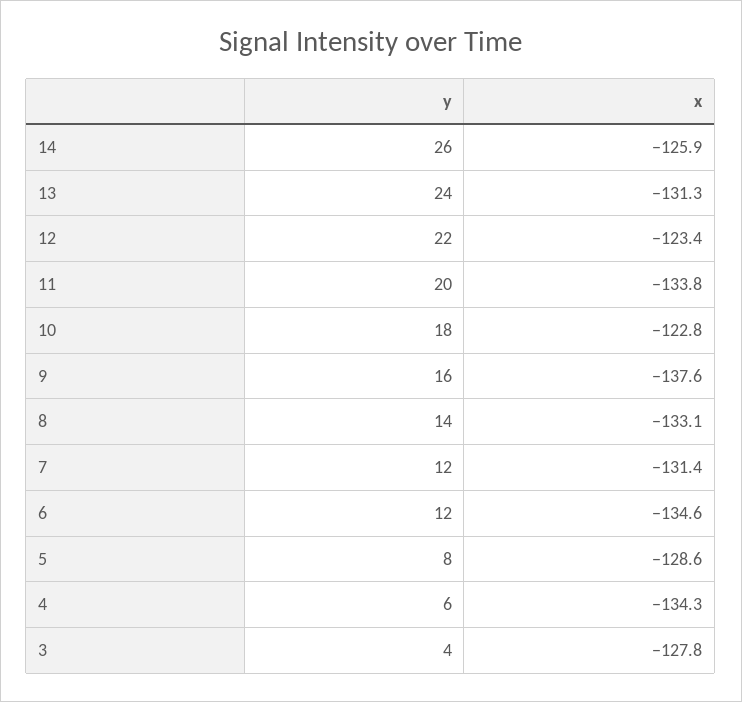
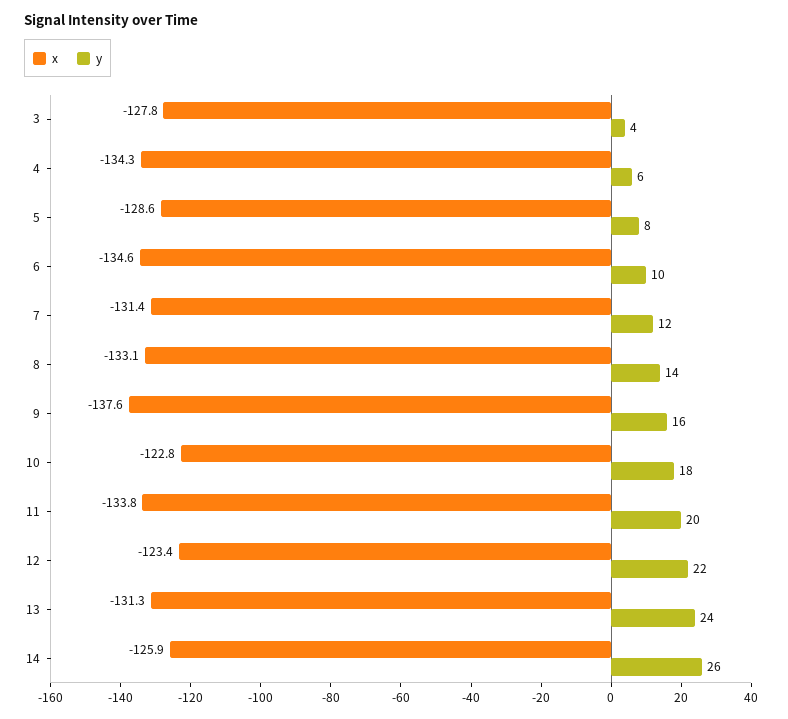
  {
    "y": {
      "14": 26,
      "13": 24,
      "12": 22,
      "11": 20,
      "10": 18,
      "9": 16,
      "8": 14,
      "7": 12,
-     "6": 12,
+     "6": 10,
      "5": 8,
      "4": 6,
      "3": 4
    },
    "x": {
      "14": -125.9,
      "13": -131.3,
      "12": -123.4,
      "11": -133.8,
      "10": -122.8,
      "9": -137.6,
      "8": -133.1,
      "7": -131.4,
      "6": -134.6,
      "5": -128.6,
      "4": -134.3,
      "3": -127.8
    }
  }

